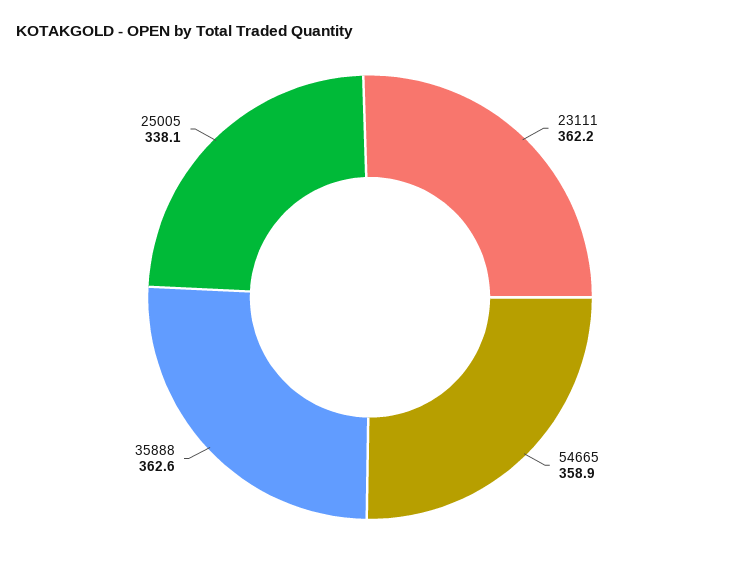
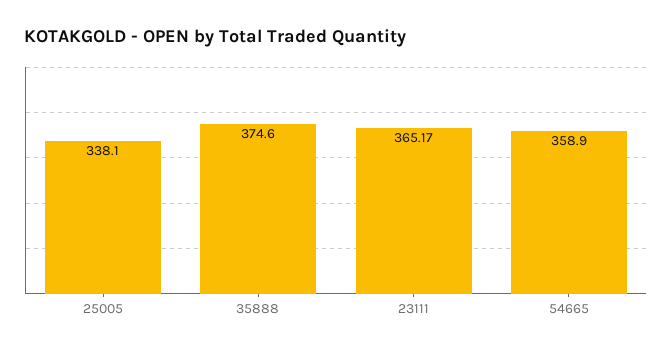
  {
-   "23111": 362.2,
+   "23111": 365.17,
    "54665": 358.9,
-   "35888": 362.6,
+   "35888": 374.6,
    "25005": 338.1
  }

